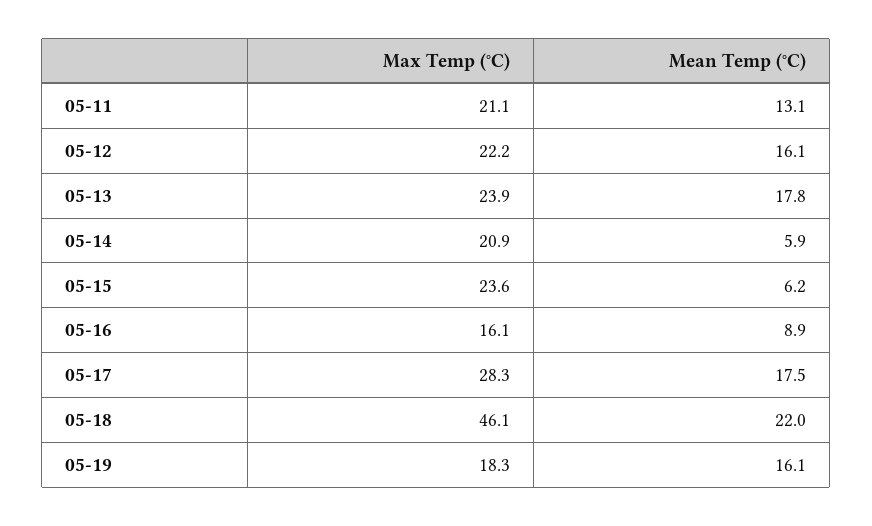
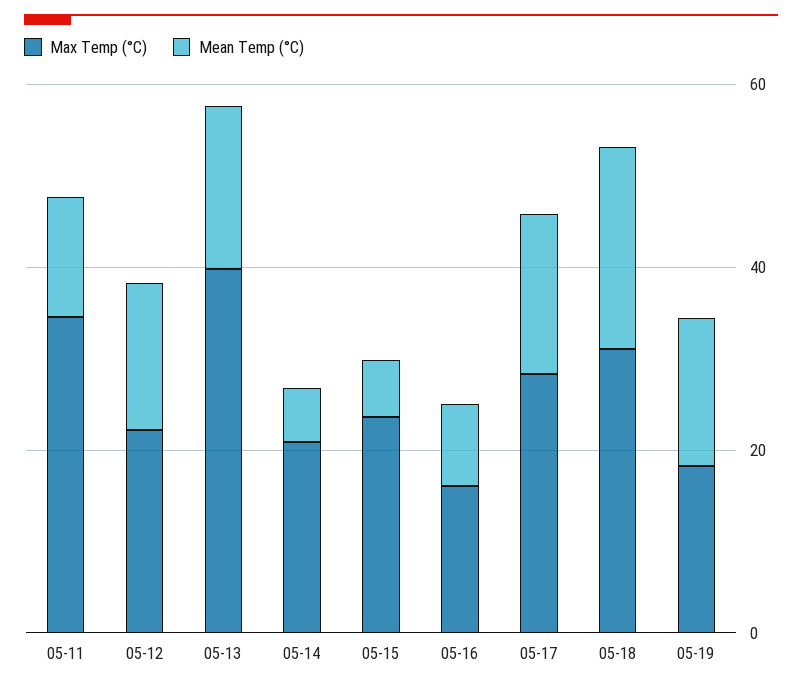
  {
    "Max Temp (°C)": {
-     "05-11": 21.1,
+     "05-11": 35,
      "05-12": 22.2,
-     "05-13": 23.9,
+     "05-13": 40,
      "05-14": 20.9,
      "05-15": 23.6,
      "05-16": 16.1,
      "05-17": 28.3,
-     "05-18": 46.1,
+     "05-18": 30,
      "05-19": 18.3
    },
    "Mean Temp (°C)": {
      "05-11": 13.1,
      "05-12": 16.1,
      "05-13": 17.8,
      "05-14": 5.9,
      "05-15": 6.2,
      "05-16": 8.9,
      "05-17": 17.5,
      "05-18": 22,
      "05-19": 16.1
    }
  }

